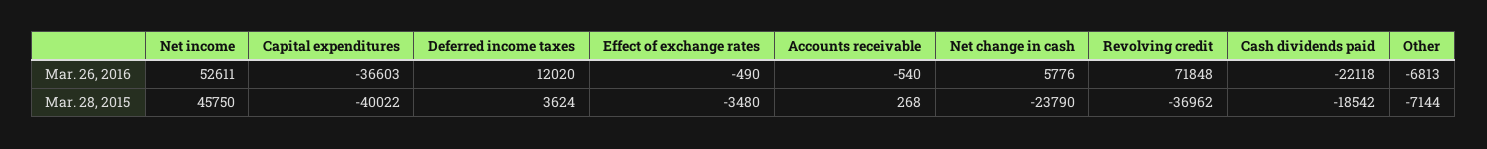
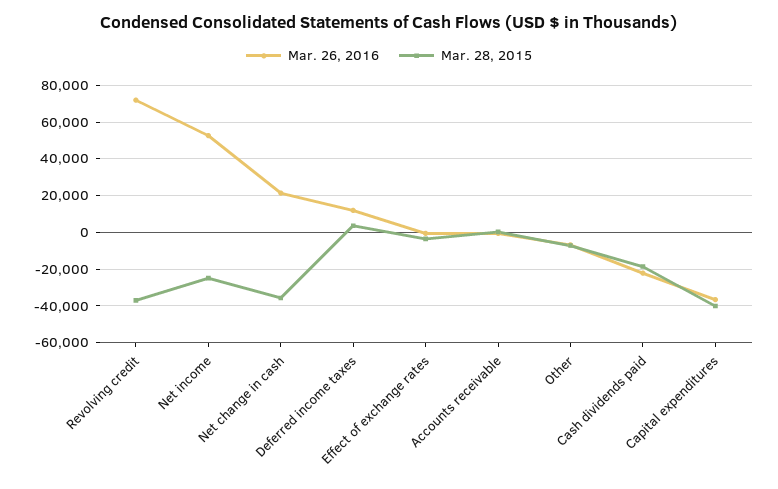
  {
    "Mar. 26, 2016": {
      "Net income": 52611,
      "Capital expenditures": -36603,
      "Deferred income taxes": 12020,
      "Effect of exchange rates": -490,
      "Accounts receivable": -540,
-     "Net change in cash": 5776,
+     "Net change in cash": 20000,
      "Revolving credit": 71848,
      "Cash dividends paid": -22118,
      "Other": -6813
    },
    "Mar. 28, 2015": {
-     "Net income": 45750,
+     "Net income": -25000,
      "Capital expenditures": -40022,
      "Deferred income taxes": 3624,
      "Effect of exchange rates": -3480,
      "Accounts receivable": 268,
-     "Net change in cash": -23790,
+     "Net change in cash": -35000,
      "Revolving credit": -36962,
      "Cash dividends paid": -18542,
      "Other": -7144
    }
  }

